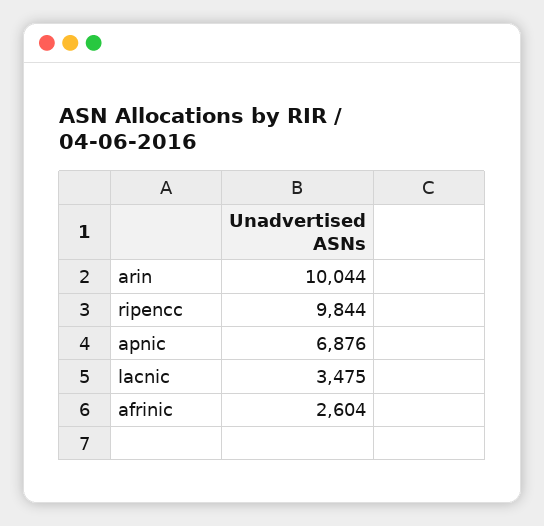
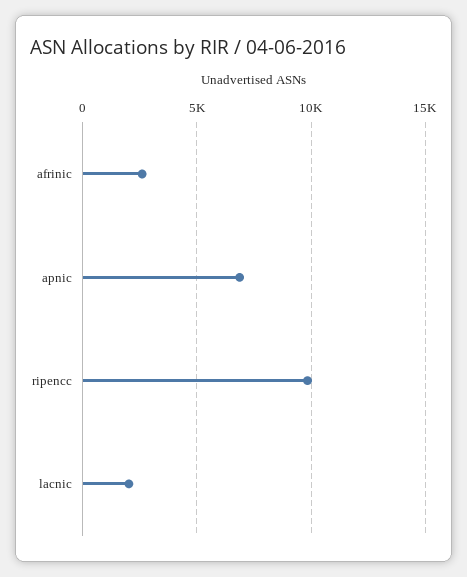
  {
-   "arin": 10044,
    "ripencc": 9844,
    "apnic": 6876,
-   "lacnic": 3475,
+   "lacnic": 2000,
    "afrinic": 2604
  }

